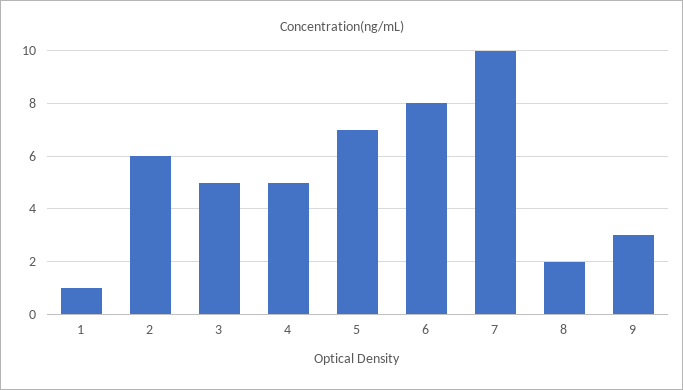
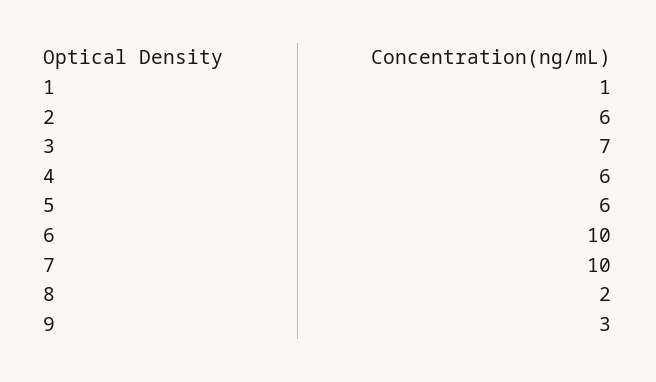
  {
    "1": 1,
    "2": 6,
-   "3": 5,
+   "3": 7,
-   "4": 5,
+   "4": 6,
-   "5": 7,
+   "5": 6,
-   "6": 8,
+   "6": 10,
    "7": 10,
    "8": 2,
    "9": 3
  }

